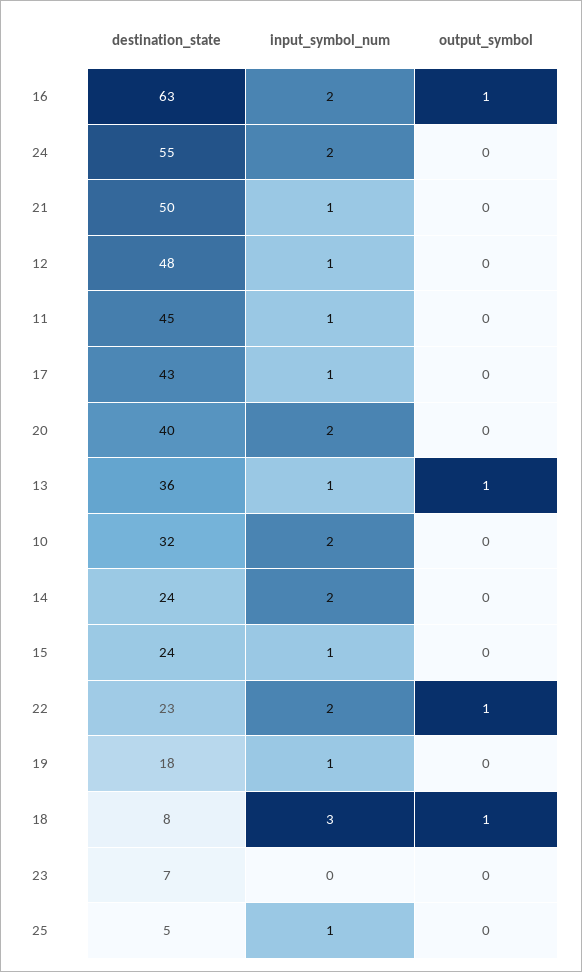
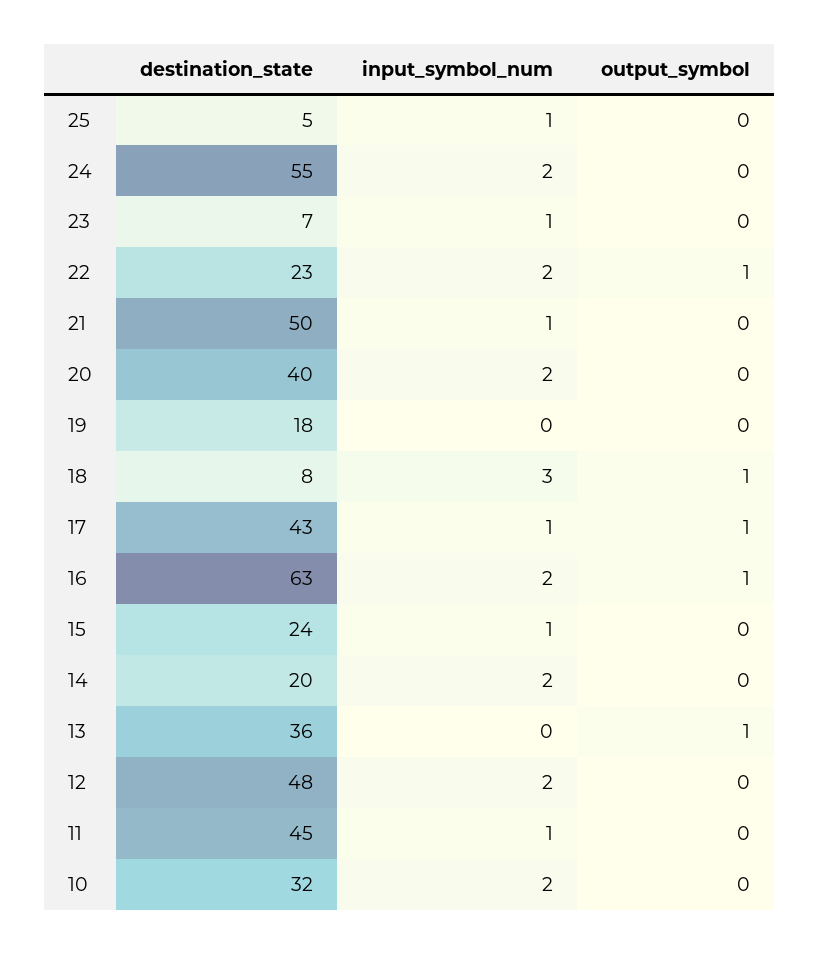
  {
    "destination_state": {
      "16": 63,
      "24": 55,
      "21": 50,
      "12": 48,
      "11": 45,
      "17": 43,
      "20": 40,
      "13": 36,
      "10": 32,
-     "14": 24,
+     "14": 20,
      "15": 24,
      "22": 23,
      "19": 18,
      "18": 8,
      "23": 7,
      "25": 5
    },
    "input_symbol_num": {
      "16": 2,
      "24": 2,
      "21": 1,
-     "12": 1,
+     "12": 2,
      "11": 1,
      "17": 1,
      "20": 2,
-     "13": 1,
+     "13": 0,
      "10": 2,
      "14": 2,
      "15": 1,
      "22": 2,
-     "19": 1,
+     "19": 0,
      "18": 3,
-     "23": 0,
+     "23": 1,
      "25": 1
    },
    "output_symbol": {
      "16": 1,
      "24": 0,
      "21": 0,
      "12": 0,
      "11": 0,
-     "17": 0,
+     "17": 1,
      "20": 0,
      "13": 1,
      "10": 0,
      "14": 0,
      "15": 0,
      "22": 1,
      "19": 0,
      "18": 1,
      "23": 0,
      "25": 0
    }
  }

